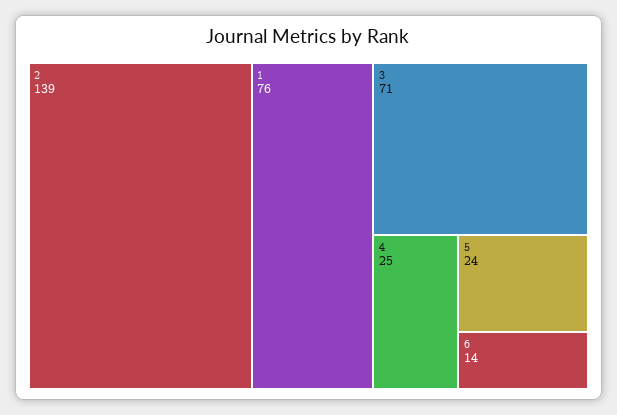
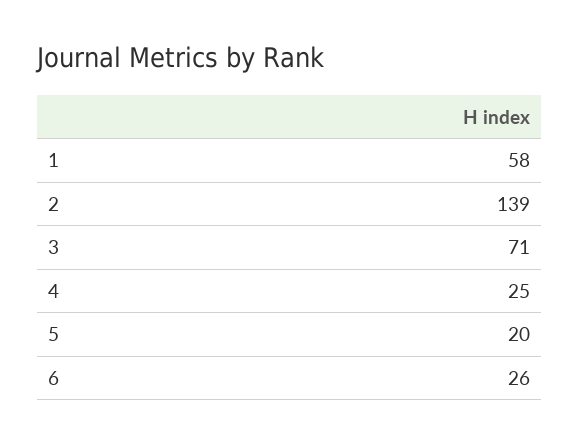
  {
    "2": 139,
-   "1": 76,
+   "1": 58,
    "3": 71,
    "4": 25,
-   "5": 24,
+   "5": 20,
-   "6": 14
+   "6": 26
  }

